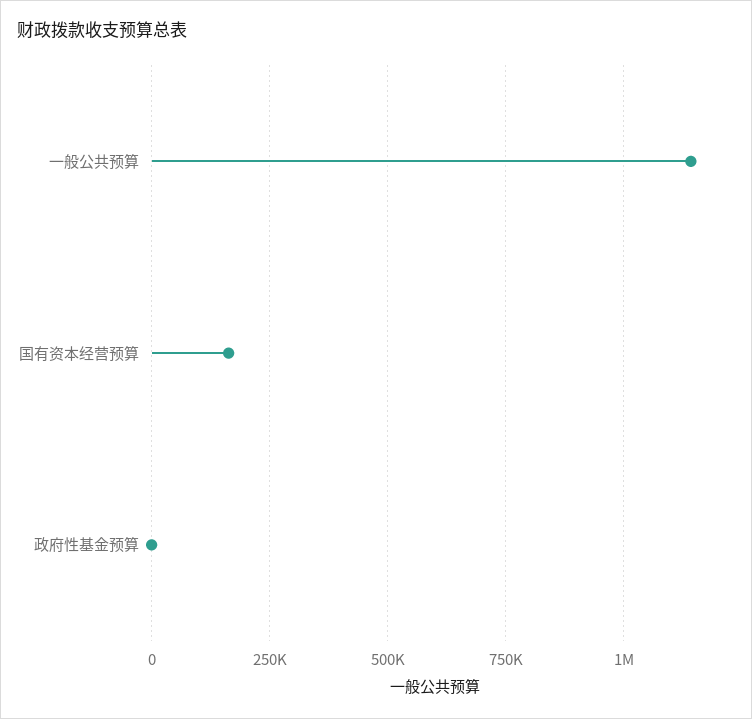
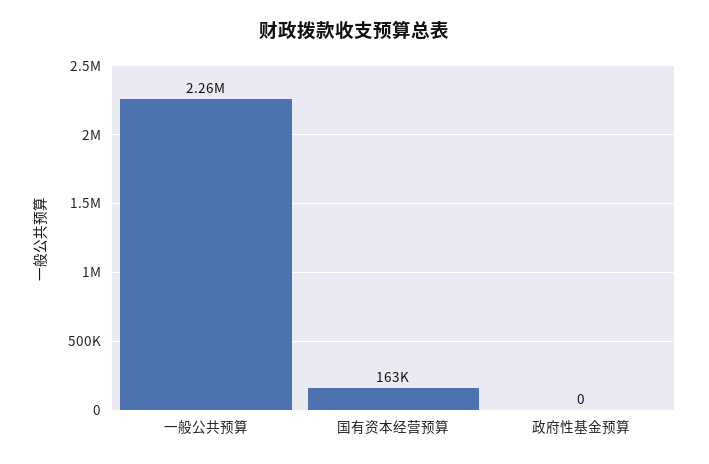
  {
-   "一般公共预算": 1150000,
+   "一般公共预算": 2260000,
    "国有资本经营预算": 163000,
    "政府性基金预算": 0
  }

